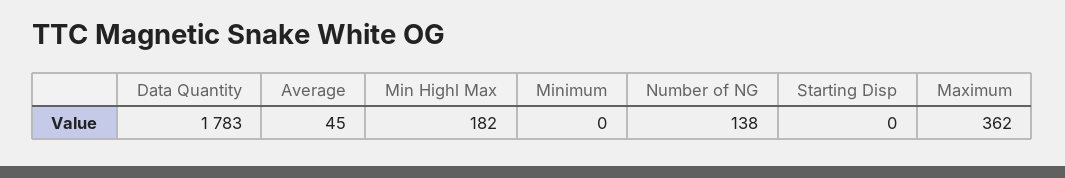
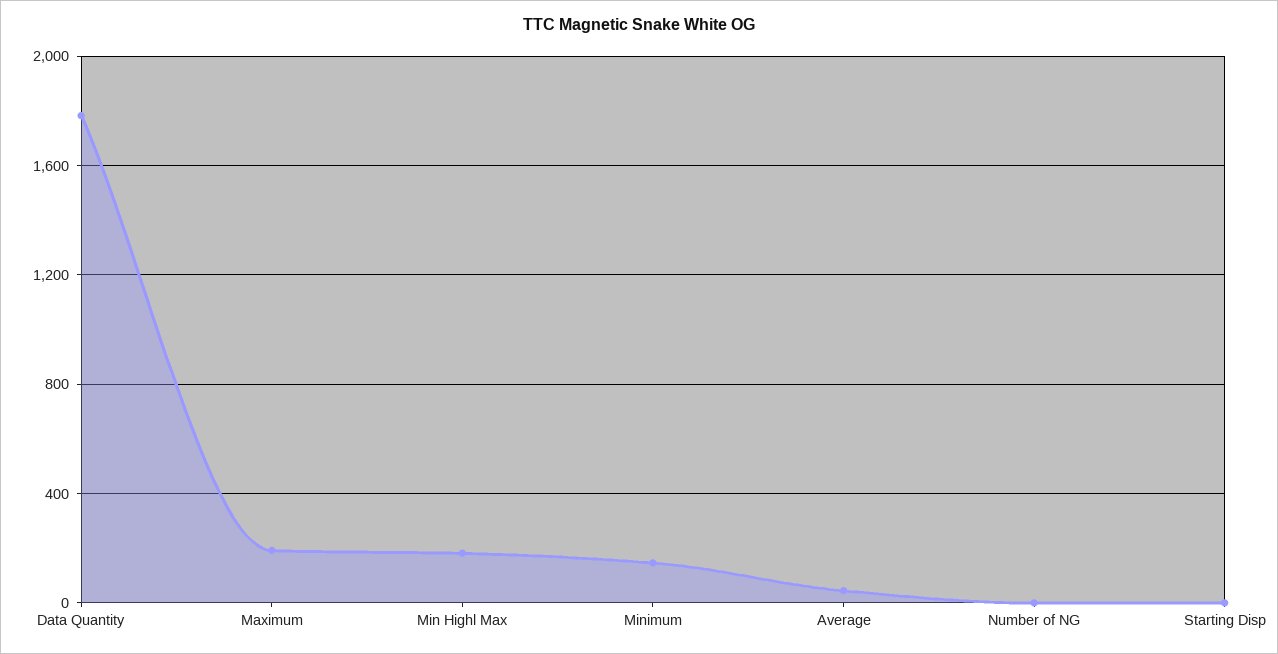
  {
    "Data Quantity": 1783,
    "Average": 45,
    "Min Highl Max": 182,
-   "Minimum": 0,
+   "Minimum": 150,
-   "Number of NG": 138,
+   "Number of NG": 0,
    "Starting Disp": 0,
-   "Maximum": 362
+   "Maximum": 200
  }

